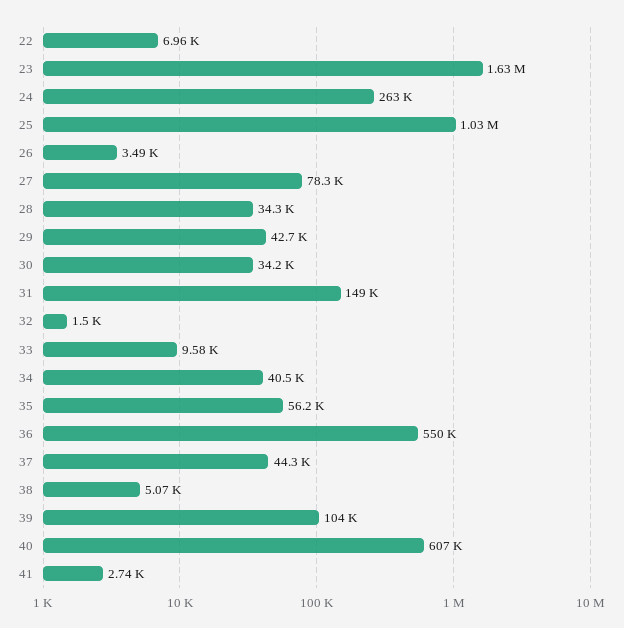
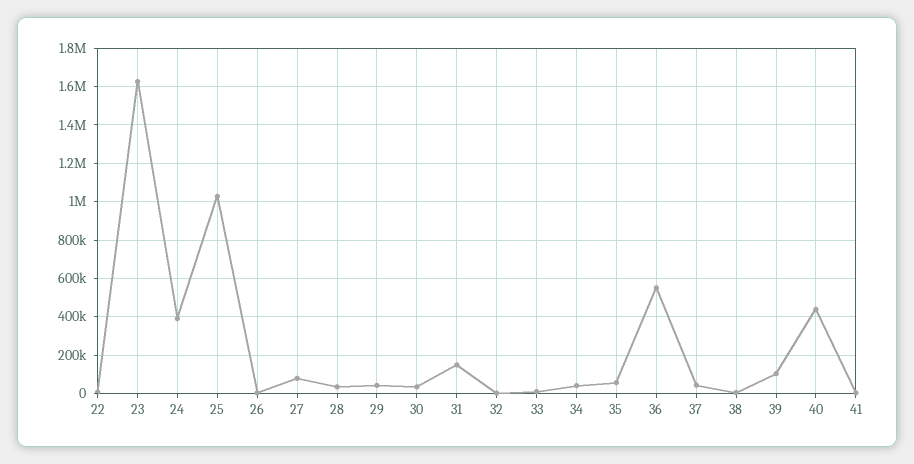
  {
    "22": 6960,
    "23": 1630000,
-   "24": 263000,
+   "24": 400000,
    "25": 1030000,
    "26": 3490,
    "27": 78300,
    "28": 34300,
    "29": 42700,
    "30": 34200,
    "31": 149000,
    "32": 1500,
    "33": 9580,
    "34": 40500,
    "35": 56200,
    "36": 550000,
    "37": 44300,
    "38": 5070,
    "39": 104000,
-   "40": 607000,
+   "40": 450000,
    "41": 2740
  }

